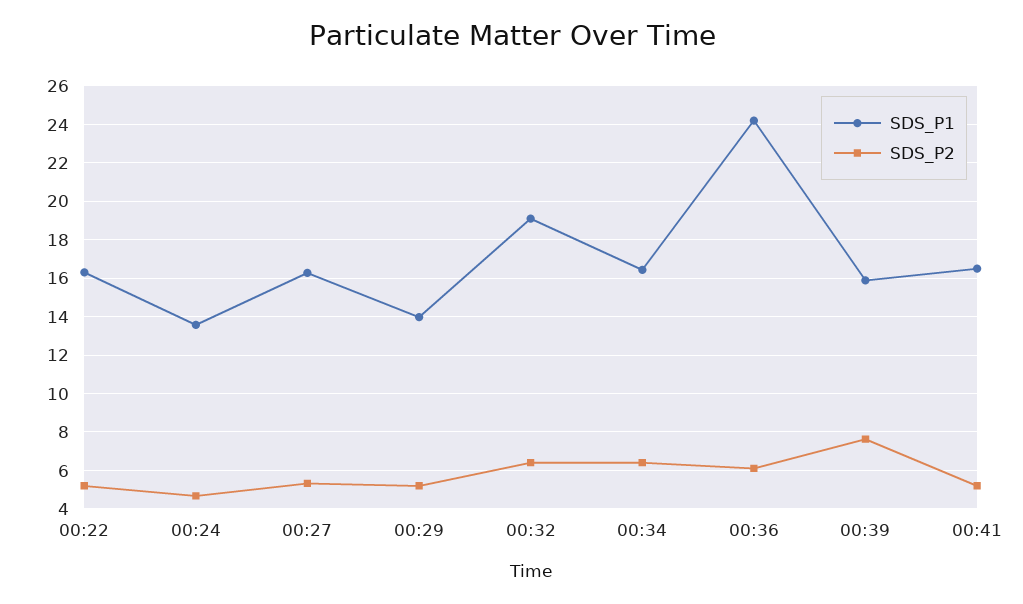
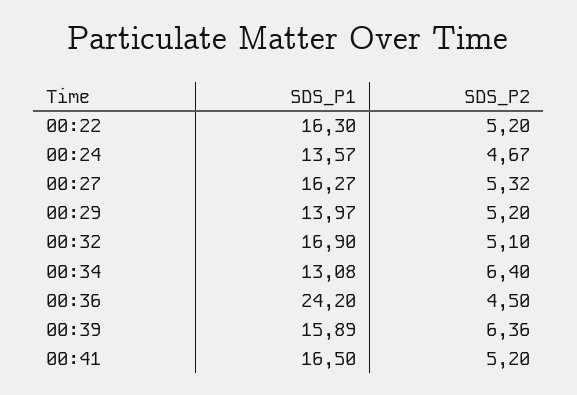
  {
    "SDS_P1": {
      "00:22": 16.3,
      "00:24": 13.57,
      "00:27": 16.27,
      "00:29": 13.97,
-     "00:32": 19,
+     "00:32": 16.9,
-     "00:34": 16.5,
+     "00:34": 13.08,
      "00:36": 24.2,
      "00:39": 15.89,
      "00:41": 16.5
    },
    "SDS_P2": {
      "00:22": 5.2,
      "00:24": 4.67,
      "00:27": 5.32,
      "00:29": 5.2,
-     "00:32": 6.5,
+     "00:32": 5.1,
      "00:34": 6.4,
-     "00:36": 6,
+     "00:36": 4.5,
-     "00:39": 7.5,
+     "00:39": 6.36,
      "00:41": 5.2
    }
  }

